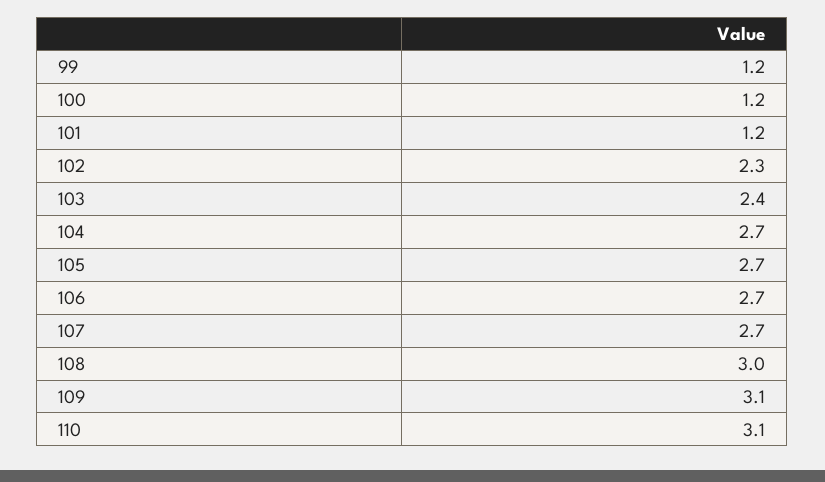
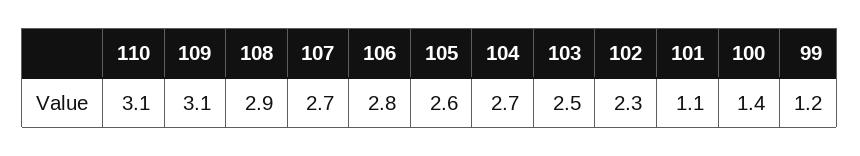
  {
    "99": 1.2,
-   "100": 1.2,
+   "100": 1.4,
-   "101": 1.2,
+   "101": 1.1,
    "102": 2.3,
-   "103": 2.4,
+   "103": 2.5,
    "104": 2.7,
-   "105": 2.7,
+   "105": 2.6,
-   "106": 2.7,
+   "106": 2.8,
    "107": 2.7,
-   "108": 3,
+   "108": 2.9,
    "109": 3.1,
    "110": 3.1
  }

